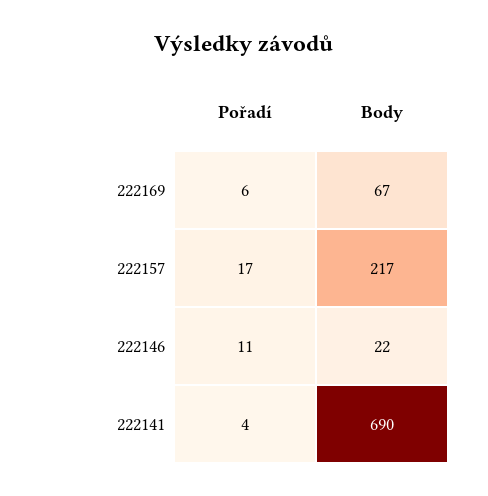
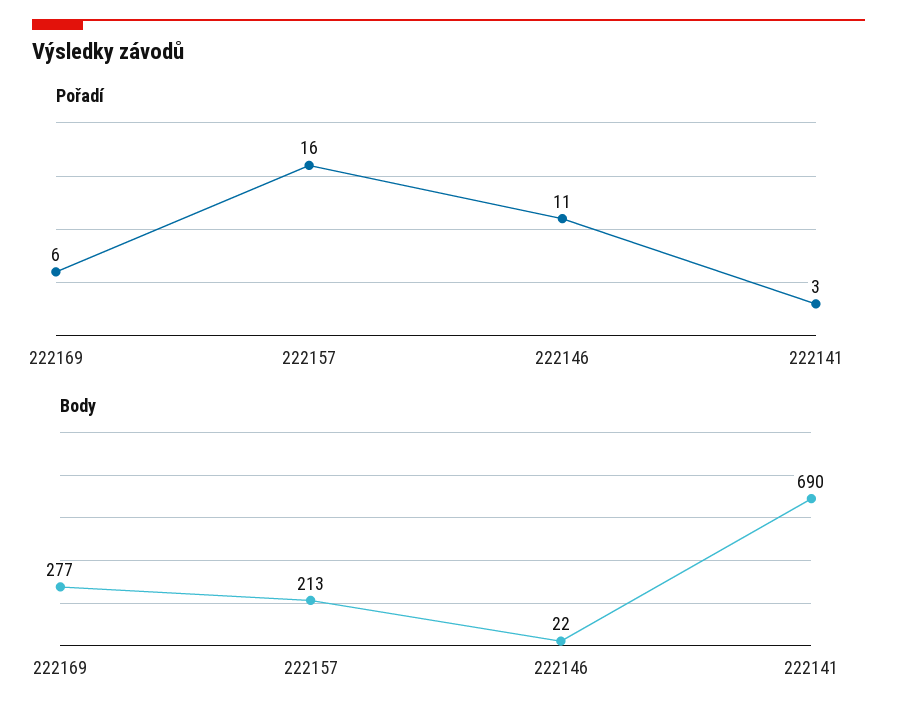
  {
    "Pořadí": {
      "222169": 6,
-     "222157": 17,
+     "222157": 16,
      "222146": 11,
-     "222141": 4
+     "222141": 3
    },
    "Body": {
-     "222169": 67,
+     "222169": 277,
-     "222157": 217,
+     "222157": 213,
      "222146": 22,
      "222141": 690
    }
  }

